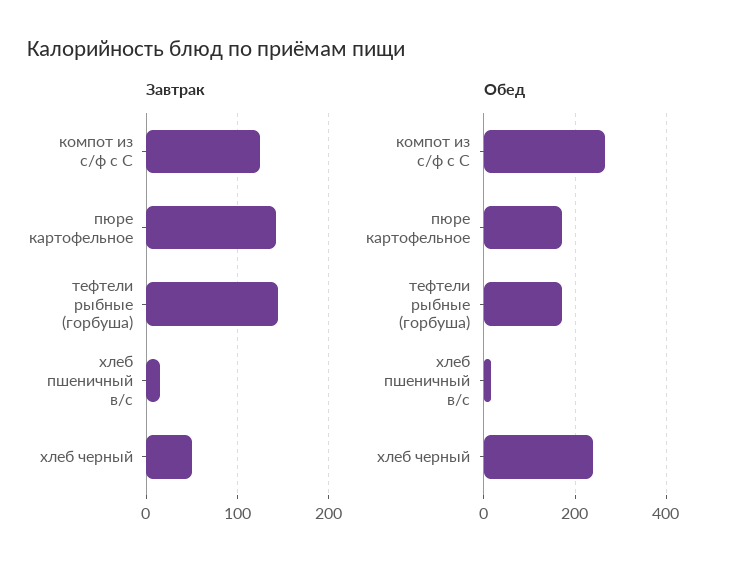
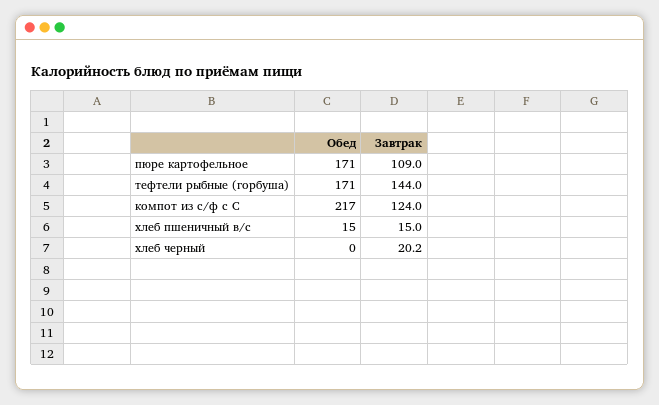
  {
    "Завтрак": {
      "компот из с/ф с С": 124,
-     "пюре картофельное": 140,
+     "пюре картофельное": 109,
      "тефтели рыбные (горбуша)": 144,
      "хлеб пшеничный в/с": 15,
-     "хлеб черный": 50
+     "хлеб черный": 20.2
    },
    "Обед": {
-     "компот из с/ф с С": 260,
+     "компот из с/ф с С": 217,
      "пюре картофельное": 171,
      "тефтели рыбные (горбуша)": 171,
      "хлеб пшеничный в/с": 15,
-     "хлеб черный": 240
+     "хлеб черный": 0
    }
  }

